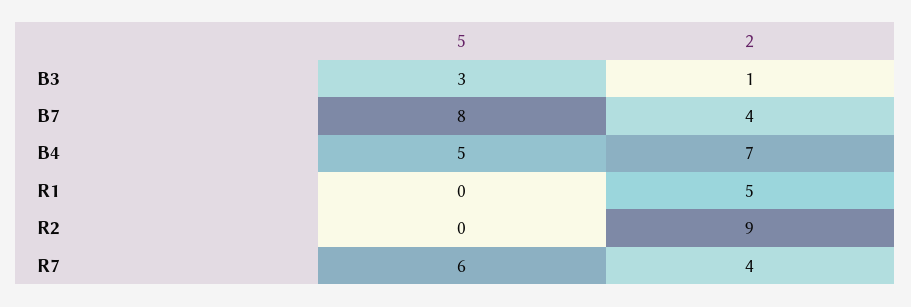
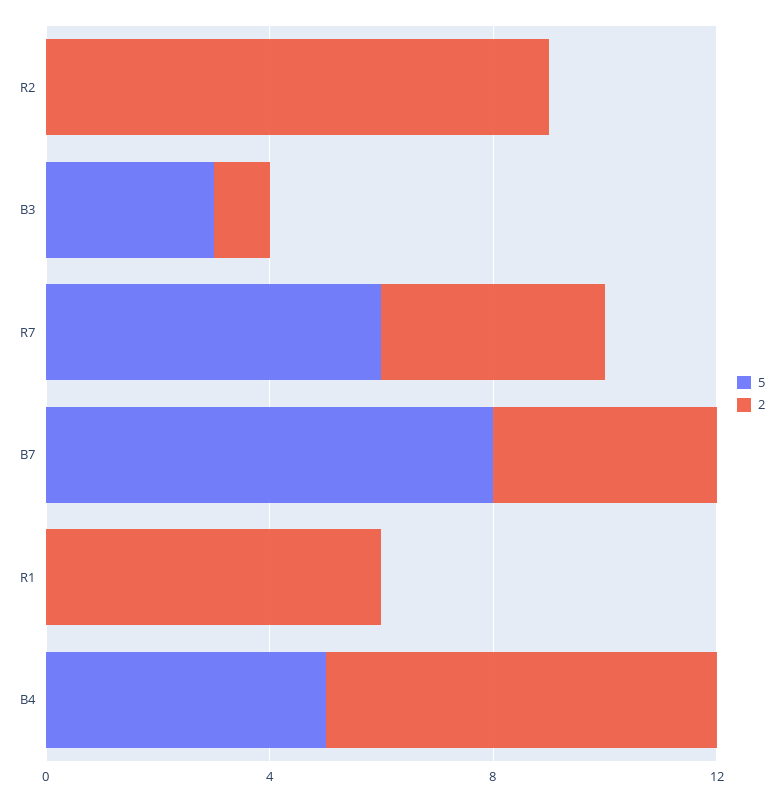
  {
    "5": {
      "B3": 3,
      "B7": 8,
      "B4": 5,
      "R1": 0,
      "R2": 0,
      "R7": 6
    },
    "2": {
      "B3": 1,
      "B7": 4,
      "B4": 7,
-     "R1": 5,
+     "R1": 6,
      "R2": 9,
      "R7": 4
    }
  }

